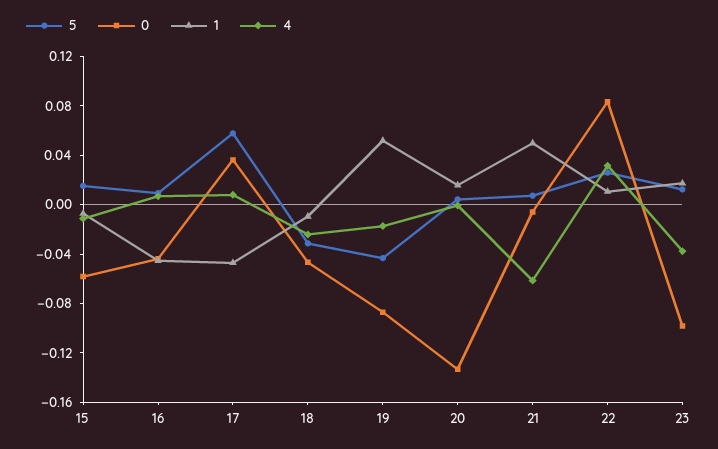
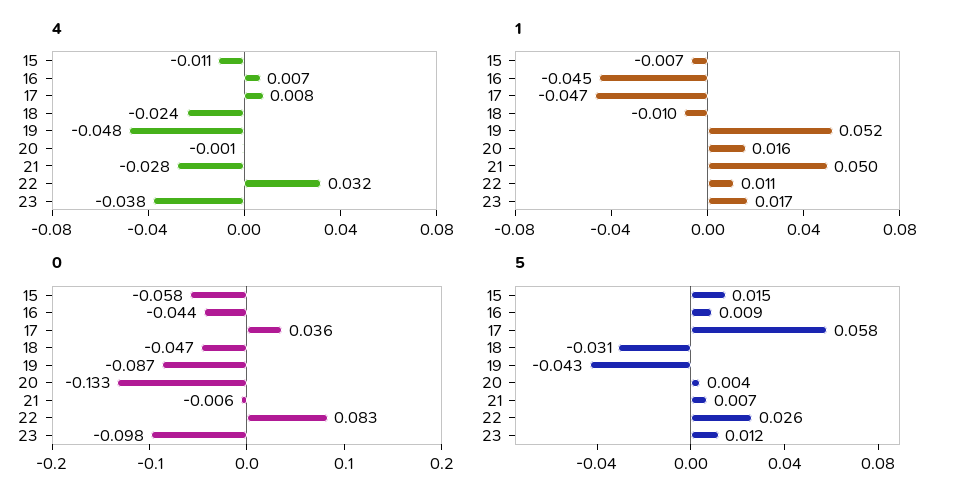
  {
    "5": {
      "15": 0.015,
      "16": 0.009,
      "17": 0.058,
      "18": -0.031,
      "19": -0.043,
      "20": 0.004,
      "21": 0.007,
      "22": 0.026,
      "23": 0.012
    },
    "0": {
      "15": -0.058,
      "16": -0.044,
      "17": 0.036,
      "18": -0.047,
      "19": -0.087,
      "20": -0.133,
      "21": -0.006,
      "22": 0.083,
      "23": -0.098
    },
    "1": {
      "15": -0.007,
      "16": -0.045,
      "17": -0.047,
      "18": -0.01,
      "19": 0.052,
      "20": 0.016,
      "21": 0.05,
      "22": 0.011,
      "23": 0.017
    },
    "4": {
      "15": -0.011,
      "16": 0.007,
      "17": 0.008,
      "18": -0.024,
-     "19": -0.02,
+     "19": -0.048,
      "20": -0.001,
-     "21": -0.06,
+     "21": -0.028,
      "22": 0.032,
      "23": -0.038
    }
  }

